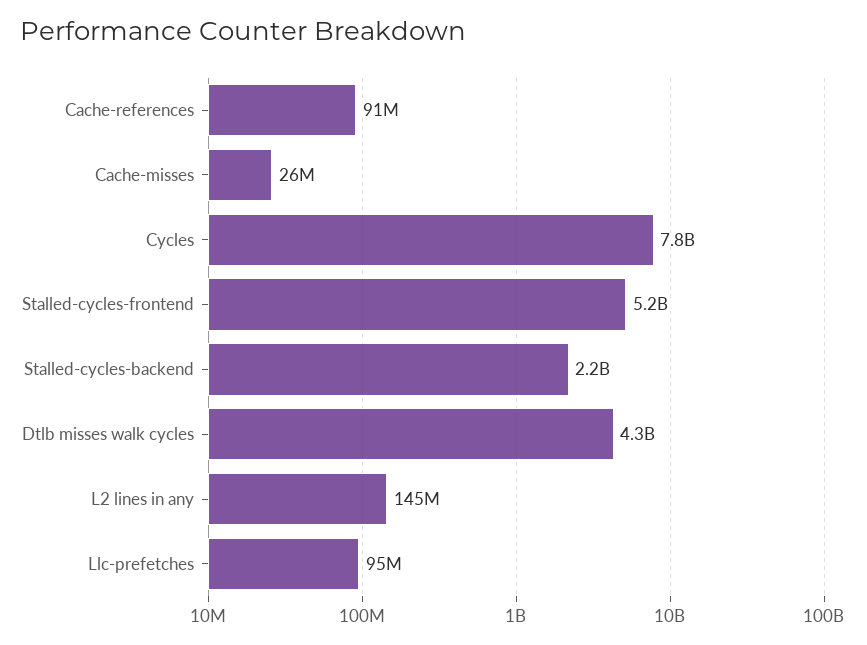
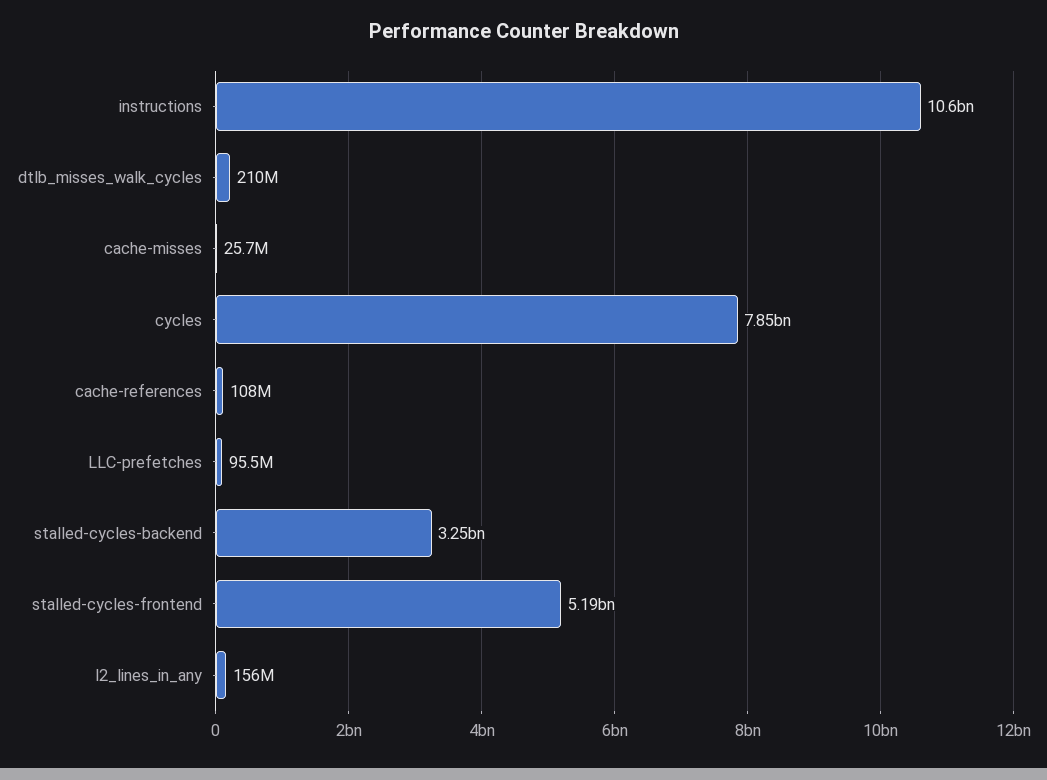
  {
-   "Cache-references": 91000000,
+   "Cache-references": 108000000,
    "Cache-misses": 25700000,
    "Cycles": 7850000000,
    "Stalled-cycles-frontend": 5190000000,
-   "Stalled-cycles-backend": 2200000000,
+   "Stalled-cycles-backend": 3250000000,
-   "Dtlb misses walk cycles": 4300000000,
+   "Dtlb misses walk cycles": 210000000,
-   "L2 lines in any": 145000000,
+   "L2 lines in any": 156000000,
-   "Llc-prefetches": 95500000
+   "Llc-prefetches": 95500000,
+   "instructions": 10600000000
  }

